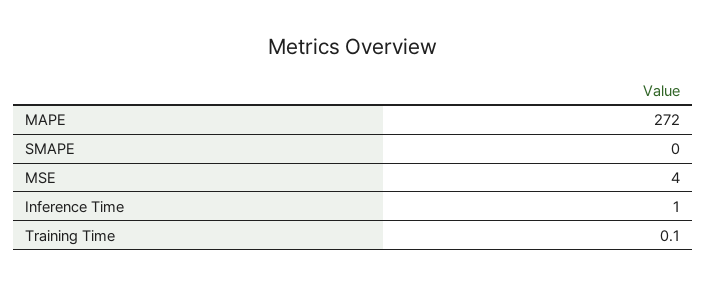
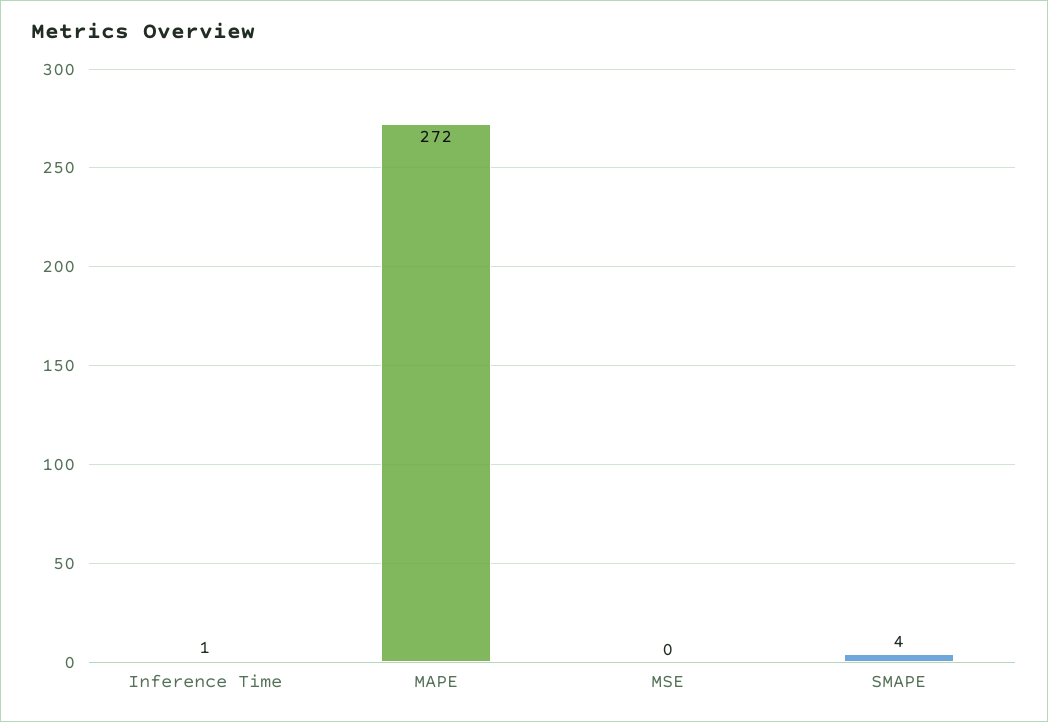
  {
    "MAPE": 272,
-   "SMAPE": 0,
+   "SMAPE": 4,
-   "MSE": 4,
+   "MSE": 0,
-   "Inference Time": 1,
+   "Inference Time": 1
-   "Training Time": 0.1
  }

